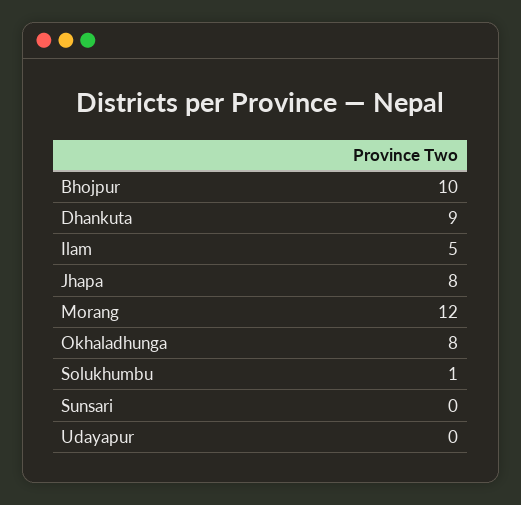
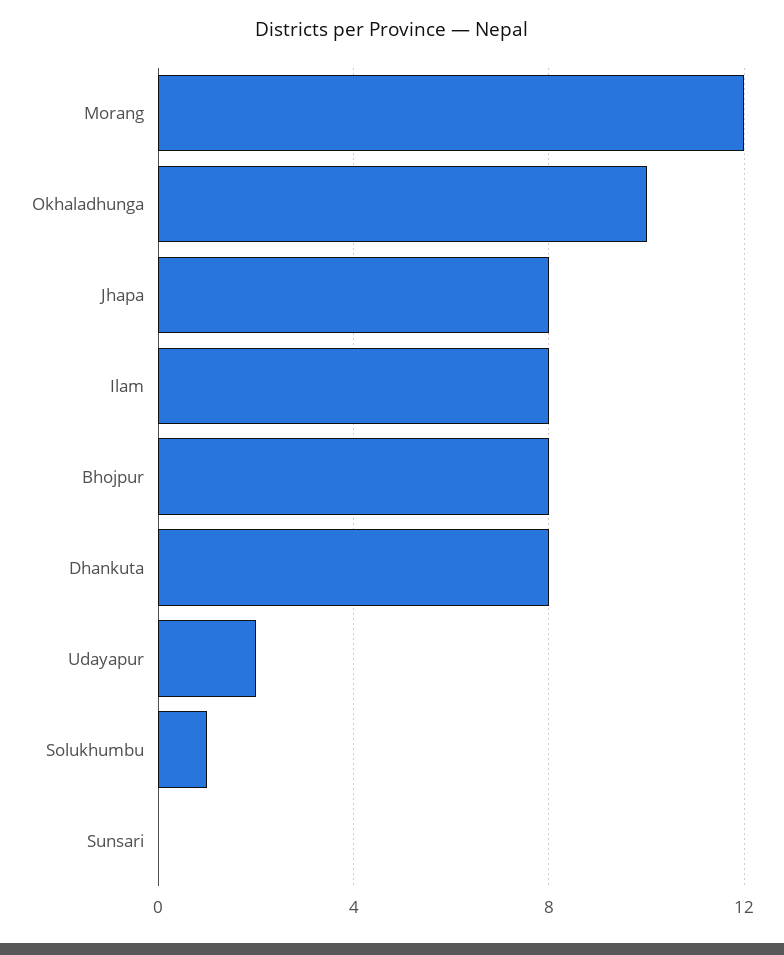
  {
-   "Bhojpur": 10,
+   "Bhojpur": 8,
-   "Dhankuta": 9,
+   "Dhankuta": 8,
-   "Ilam": 5,
+   "Ilam": 8,
    "Jhapa": 8,
    "Morang": 12,
-   "Okhaladhunga": 8,
+   "Okhaladhunga": 10,
    "Solukhumbu": 1,
    "Sunsari": 0,
-   "Udayapur": 0
+   "Udayapur": 2
  }

